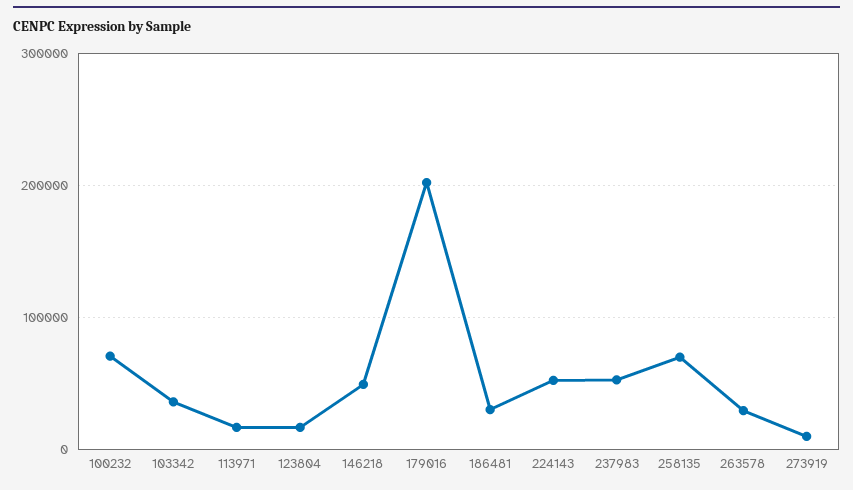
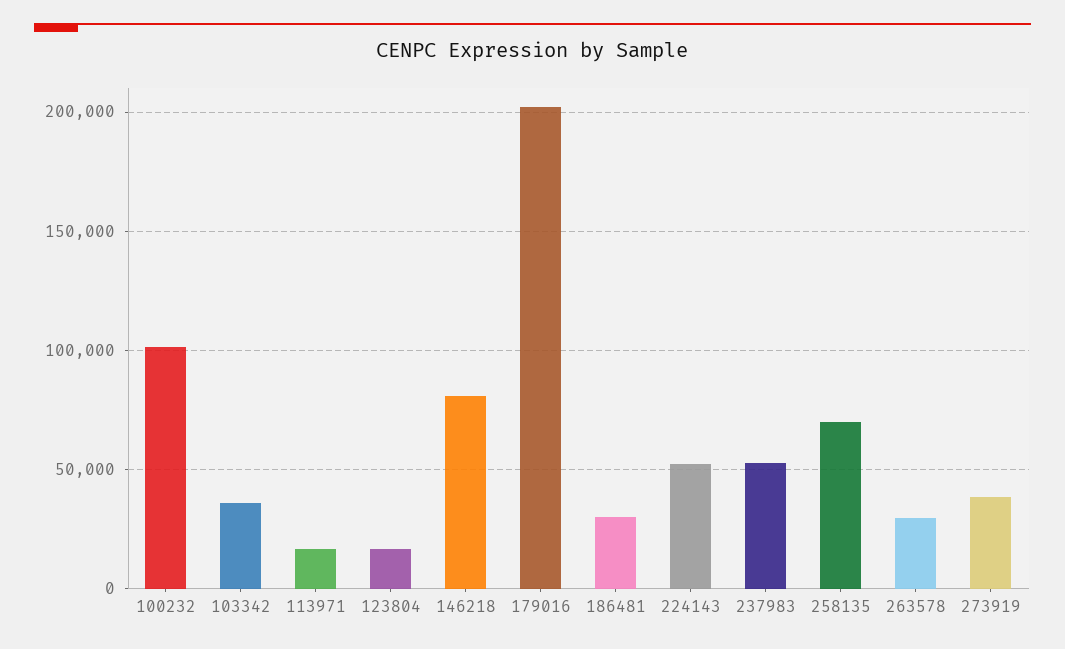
  {
-   "100232": 70000,
+   "100232": 100000,
    "103342": 35000,
    "113971": 15000,
    "123804": 15000,
-   "146218": 50000,
+   "146218": 80000,
    "179016": 200000,
    "186481": 30000,
    "224143": 50000,
    "237983": 55000,
    "258135": 70000,
    "263578": 30000,
-   "273919": 10000
+   "273919": 40000
  }

